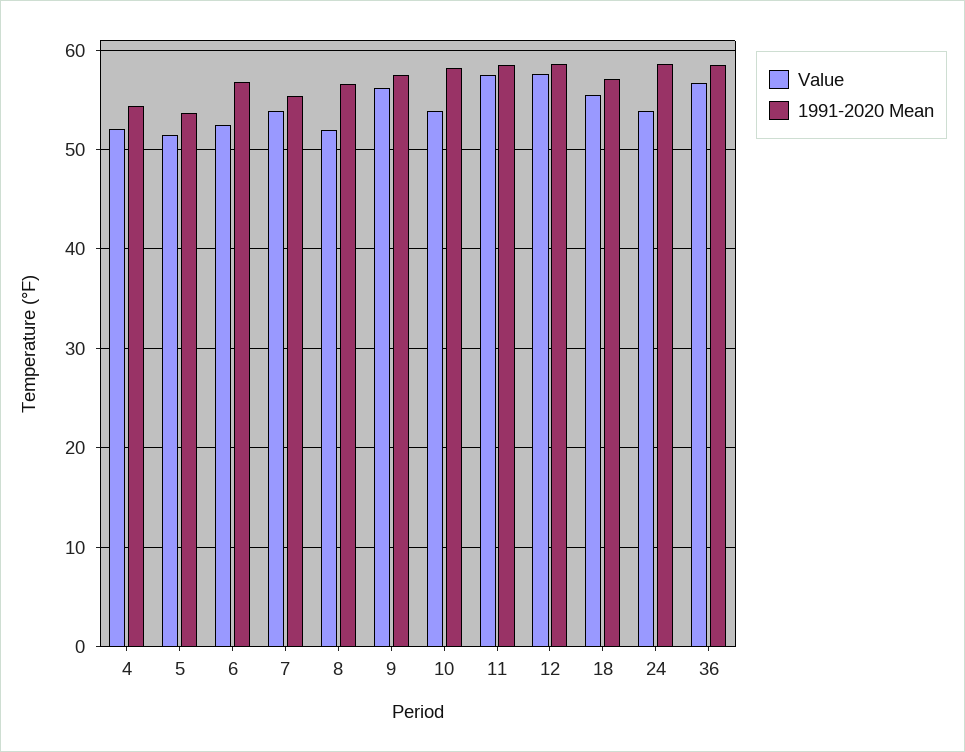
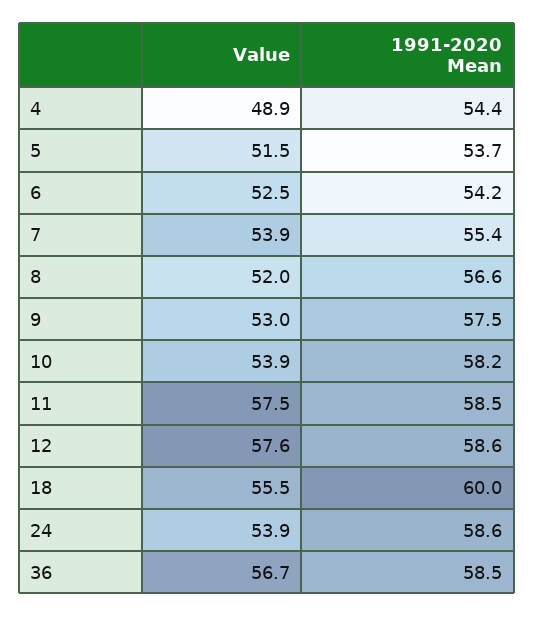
  {
    "Value": {
-     "4": 52,
+     "4": 48.9,
      "5": 51.5,
      "6": 52.5,
      "7": 53.9,
      "8": 52,
-     "9": 56,
+     "9": 53,
      "10": 53.9,
      "11": 57.5,
      "12": 57.6,
      "18": 55.5,
      "24": 53.9,
      "36": 56.7
    },
    "1991-2020 Mean": {
      "4": 54.4,
      "5": 53.7,
-     "6": 57,
+     "6": 54.2,
      "7": 55.4,
      "8": 56.6,
      "9": 57.5,
      "10": 58.2,
      "11": 58.5,
      "12": 58.6,
-     "18": 57,
+     "18": 60,
      "24": 58.6,
      "36": 58.5
    }
  }

